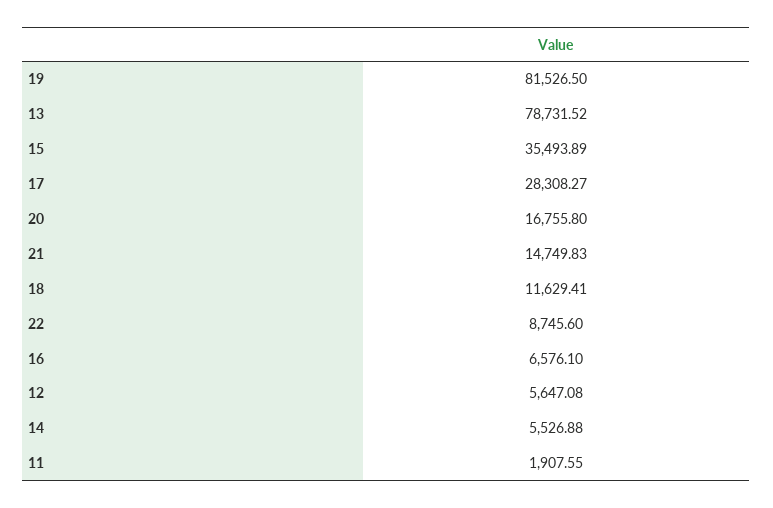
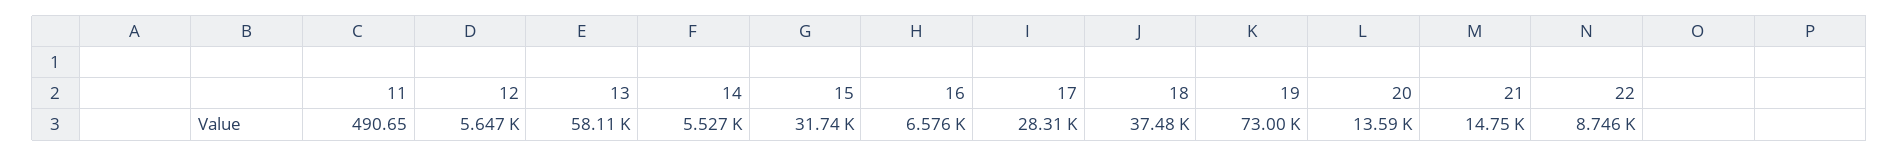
  {
-   "19": 81526.5,
+   "19": 73000,
-   "13": 78731.52,
+   "13": 58110,
-   "15": 35493.89,
+   "15": 31740,
    "17": 28308.27,
-   "20": 16755.8,
+   "20": 13590,
    "21": 14749.83,
-   "18": 11629.41,
+   "18": 37480,
    "22": 8745.6,
    "16": 6576.1,
    "12": 5647.08,
    "14": 5526.88,
-   "11": 1907.55
+   "11": 490.65
  }

